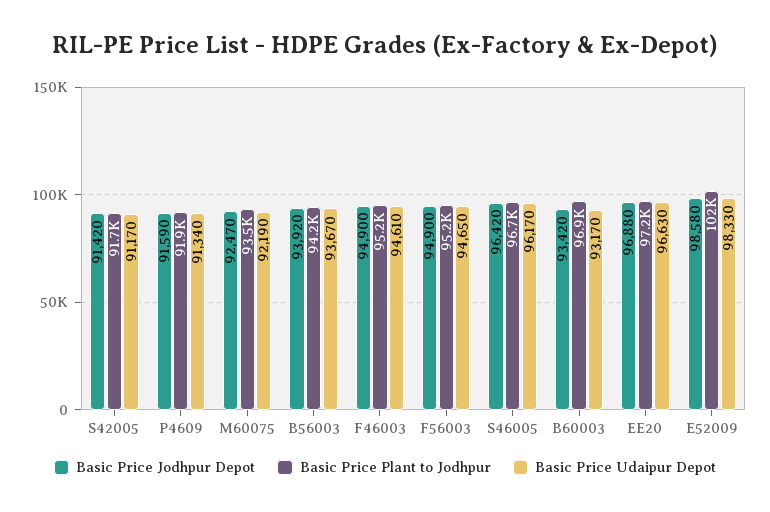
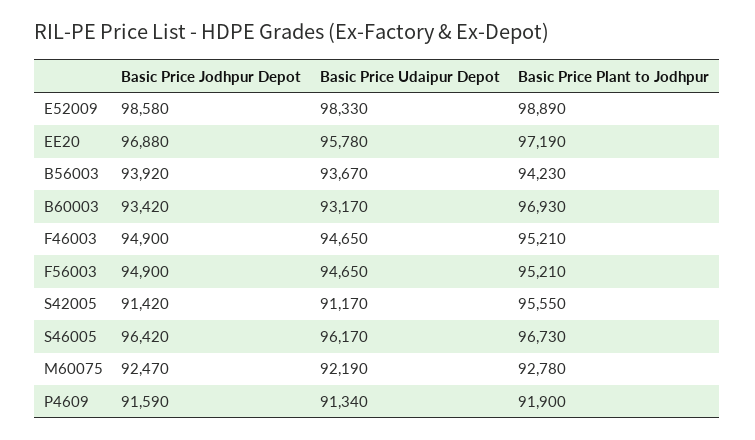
  {
    "Basic Price Jodhpur Depot": {
      "S42005": 91420,
      "P4609": 91590,
      "M60075": 92470,
      "B56003": 93920,
      "F46003": 94900,
      "F56003": 94900,
      "S46005": 96420,
      "B60003": 93420,
      "EE20": 96880,
      "E52009": 98580
    },
    "Basic Price Plant to Jodhpur": {
-     "S42005": 91700,
+     "S42005": 95550,
      "P4609": 91900,
-     "M60075": 93500,
+     "M60075": 92780,
      "B56003": 94230,
      "F46003": 95210,
      "F56003": 95210,
      "S46005": 96730,
      "B60003": 96930,
      "EE20": 97190,
-     "E52009": 102000
+     "E52009": 98890
    },
    "Basic Price Udaipur Depot": {
      "S42005": 91170,
      "P4609": 91340,
      "M60075": 92190,
      "B56003": 93670,
-     "F46003": 94610,
+     "F46003": 94650,
      "F56003": 94650,
      "S46005": 96170,
      "B60003": 93170,
-     "EE20": 96630,
+     "EE20": 95780,
      "E52009": 98330
    }
  }

